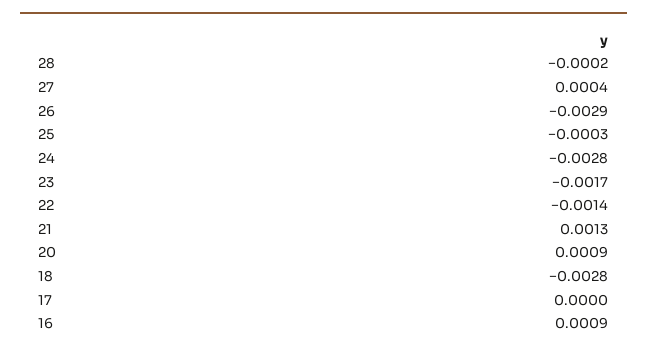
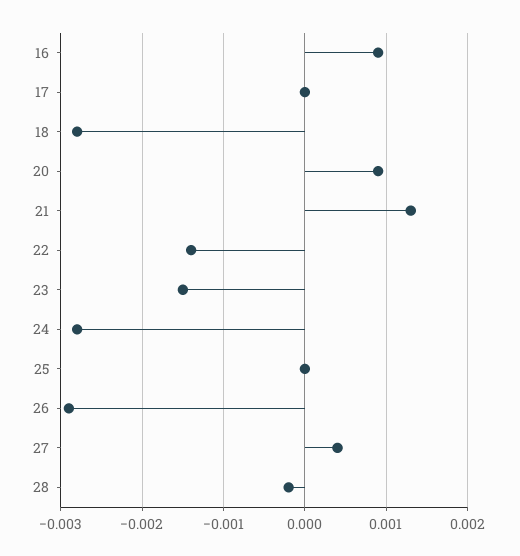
  {
    "28": -0.0002,
    "27": 0.0004,
    "26": -0.0029,
-   "25": -0.0003,
+   "25": 0,
    "24": -0.0028,
-   "23": -0.0017,
+   "23": -0.0015,
    "22": -0.0014,
    "21": 0.0013,
    "20": 0.0009,
    "18": -0.0028,
    "17": 0,
    "16": 0.0009
  }

